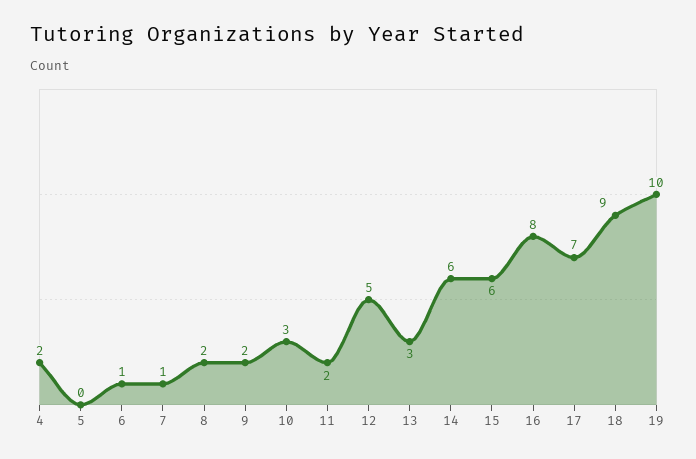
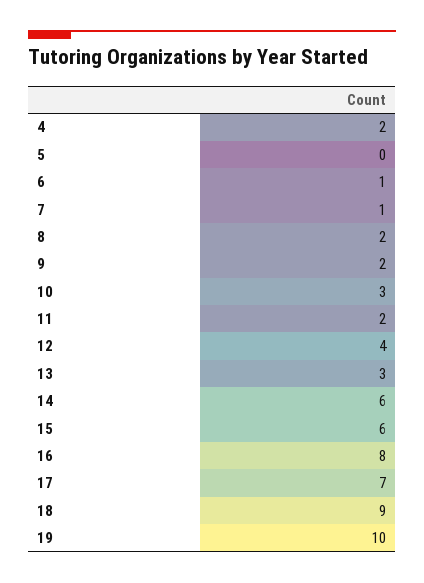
  {
    "4": 2,
    "5": 0,
    "6": 1,
    "7": 1,
    "8": 2,
    "9": 2,
    "10": 3,
    "11": 2,
-   "12": 5,
+   "12": 4,
    "13": 3,
    "14": 6,
    "15": 6,
    "16": 8,
    "17": 7,
    "18": 9,
    "19": 10
  }

